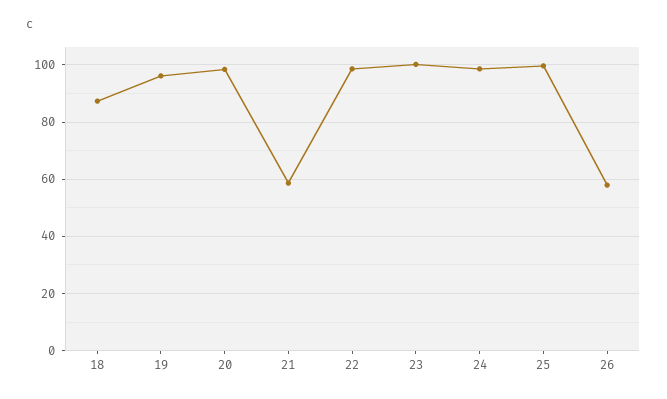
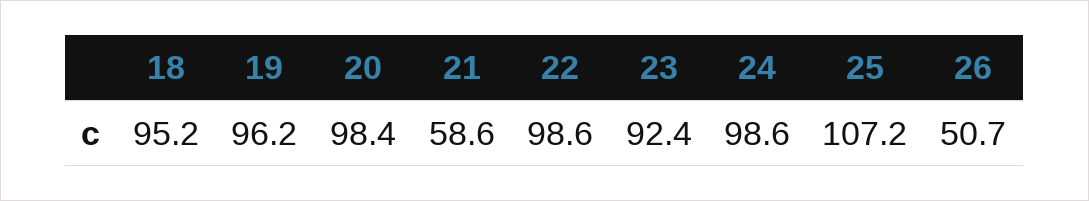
  {
-   "18": 87.5,
+   "18": 95.2,
    "19": 96.2,
    "20": 98.4,
    "21": 58.6,
    "22": 98.6,
-   "23": 100,
+   "23": 92.4,
    "24": 98.6,
-   "25": 100,
+   "25": 107.2,
-   "26": 57.5
+   "26": 50.7
  }

